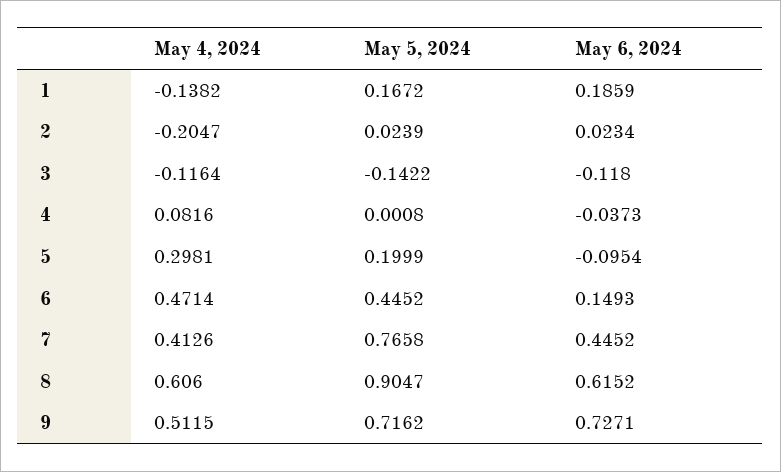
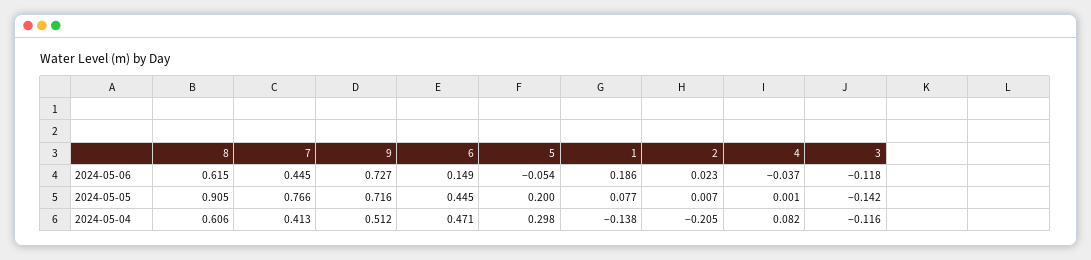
  {
    "May 4, 2024": {
      "1": -0.1382,
      "2": -0.2047,
      "3": -0.1164,
      "4": 0.0816,
      "5": 0.2981,
      "6": 0.4714,
      "7": 0.4126,
      "8": 0.606,
      "9": 0.5115
    },
    "May 5, 2024": {
-     "1": 0.1672,
+     "1": 0.077,
-     "2": 0.0239,
+     "2": 0.007,
      "3": -0.1422,
      "4": 0.0008,
      "5": 0.1999,
      "6": 0.4452,
      "7": 0.7658,
      "8": 0.9047,
      "9": 0.7162
    },
    "May 6, 2024": {
      "1": 0.1859,
      "2": 0.0234,
      "3": -0.118,
      "4": -0.0373,
-     "5": -0.0954,
+     "5": -0.054,
      "6": 0.1493,
      "7": 0.4452,
      "8": 0.6152,
      "9": 0.7271
    }
  }

